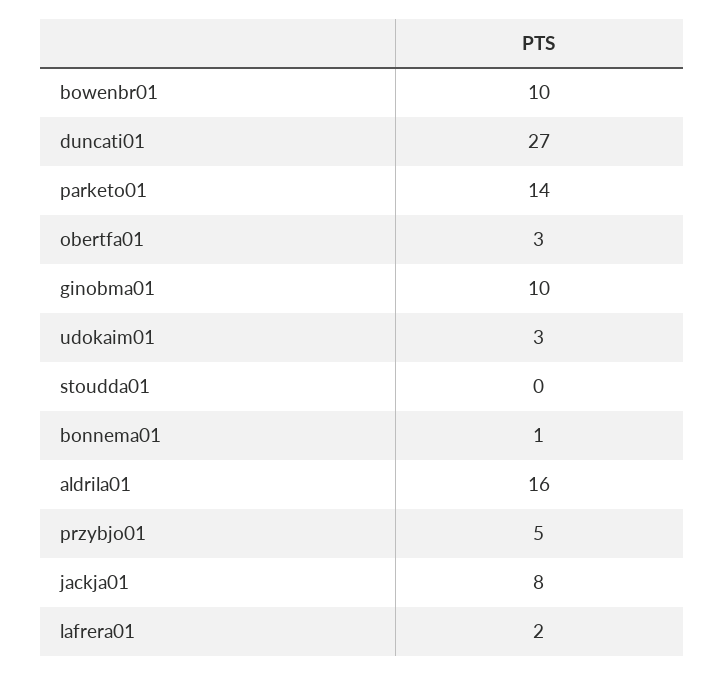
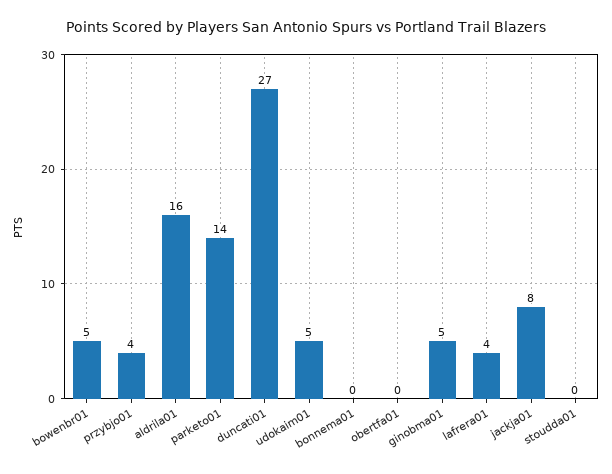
  {
-   "bowenbr01": 10,
+   "bowenbr01": 5,
    "duncati01": 27,
    "parketo01": 14,
-   "obertfa01": 3,
+   "obertfa01": 0,
-   "ginobma01": 10,
+   "ginobma01": 5,
-   "udokaim01": 3,
+   "udokaim01": 5,
    "stoudda01": 0,
-   "bonnema01": 1,
+   "bonnema01": 0,
    "aldrila01": 16,
-   "przybjo01": 5,
+   "przybjo01": 4,
    "jackja01": 8,
-   "lafrera01": 2
+   "lafrera01": 4
  }

